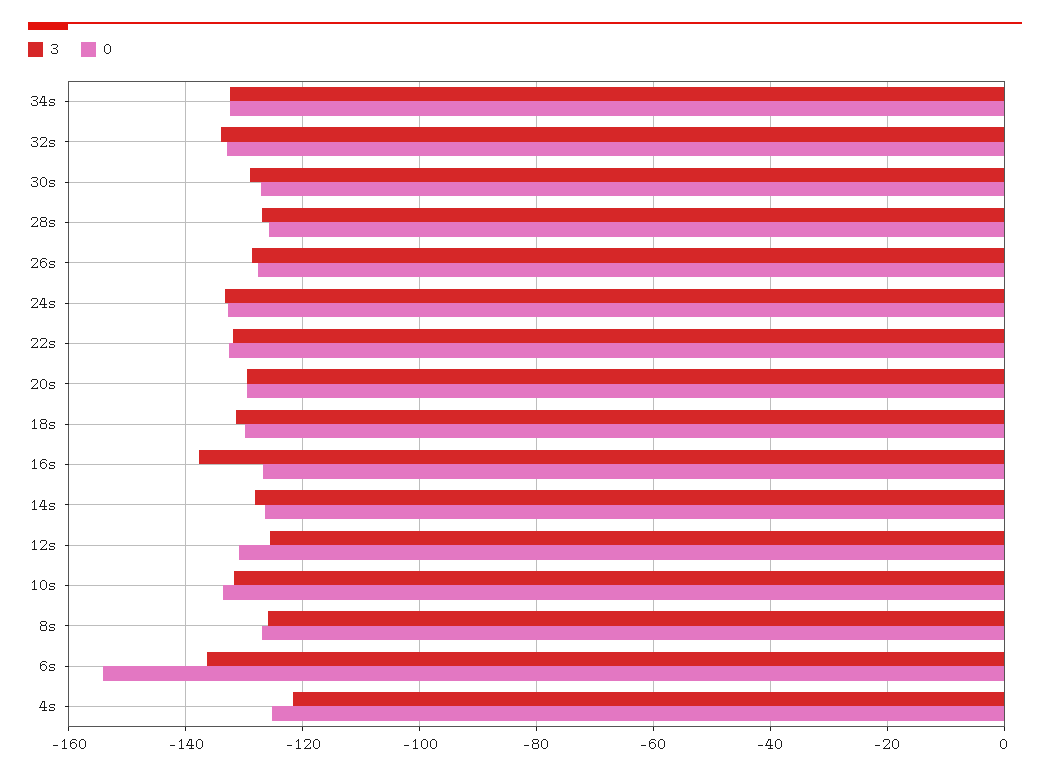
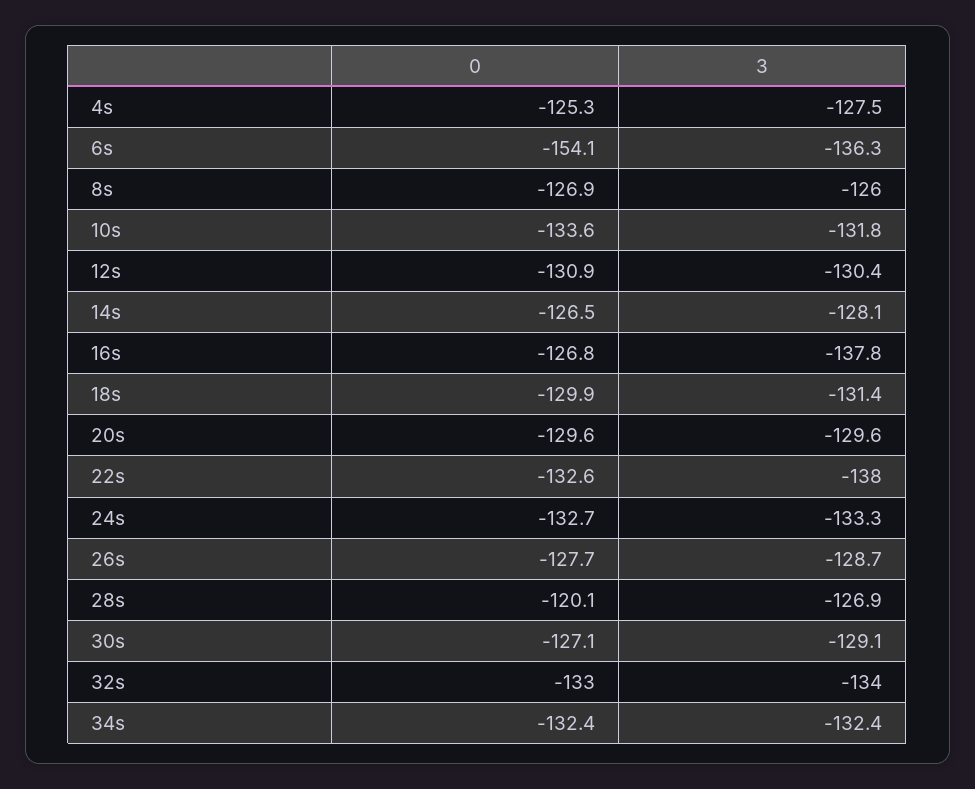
  {
    "3": {
      "34s": -132.4,
      "32s": -134,
      "30s": -129.1,
      "28s": -126.9,
      "26s": -128.7,
      "24s": -133.3,
-     "22s": -132,
+     "22s": -138,
      "20s": -129.6,
      "18s": -131.4,
      "16s": -137.8,
      "14s": -128.1,
-     "12s": -126,
+     "12s": -130.4,
      "10s": -131.8,
      "8s": -126,
      "6s": -136.3,
-     "4s": -122
+     "4s": -127.5
    },
    "0": {
      "34s": -132.4,
      "32s": -133,
      "30s": -127.1,
-     "28s": -126,
+     "28s": -120.1,
      "26s": -127.7,
      "24s": -132.7,
      "22s": -132.6,
      "20s": -129.6,
      "18s": -129.9,
      "16s": -126.8,
      "14s": -126.5,
      "12s": -130.9,
      "10s": -133.6,
      "8s": -126.9,
      "6s": -154.1,
      "4s": -125.3
    }
  }

